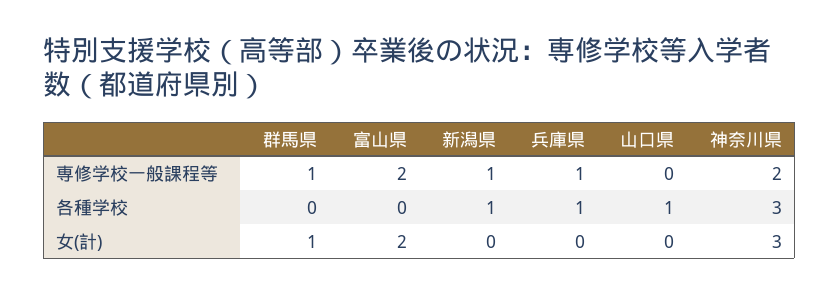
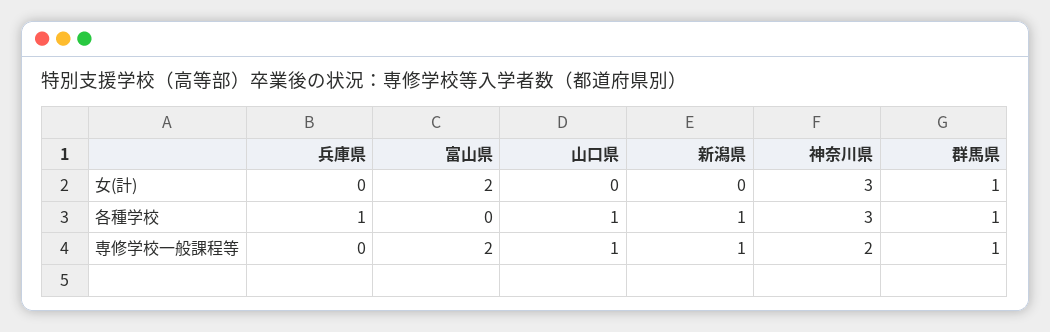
  {
    "群馬県": {
      "専修学校一般課程等": 1,
-     "各種学校": 0,
+     "各種学校": 1,
      "女(計)": 1
    },
    "富山県": {
      "専修学校一般課程等": 2,
      "各種学校": 0,
      "女(計)": 2
    },
    "新潟県": {
      "専修学校一般課程等": 1,
      "各種学校": 1,
      "女(計)": 0
    },
    "兵庫県": {
-     "専修学校一般課程等": 1,
+     "専修学校一般課程等": 0,
      "各種学校": 1,
      "女(計)": 0
    },
    "山口県": {
-     "専修学校一般課程等": 0,
+     "専修学校一般課程等": 1,
      "各種学校": 1,
      "女(計)": 0
    },
    "神奈川県": {
      "専修学校一般課程等": 2,
      "各種学校": 3,
      "女(計)": 3
    }
  }

